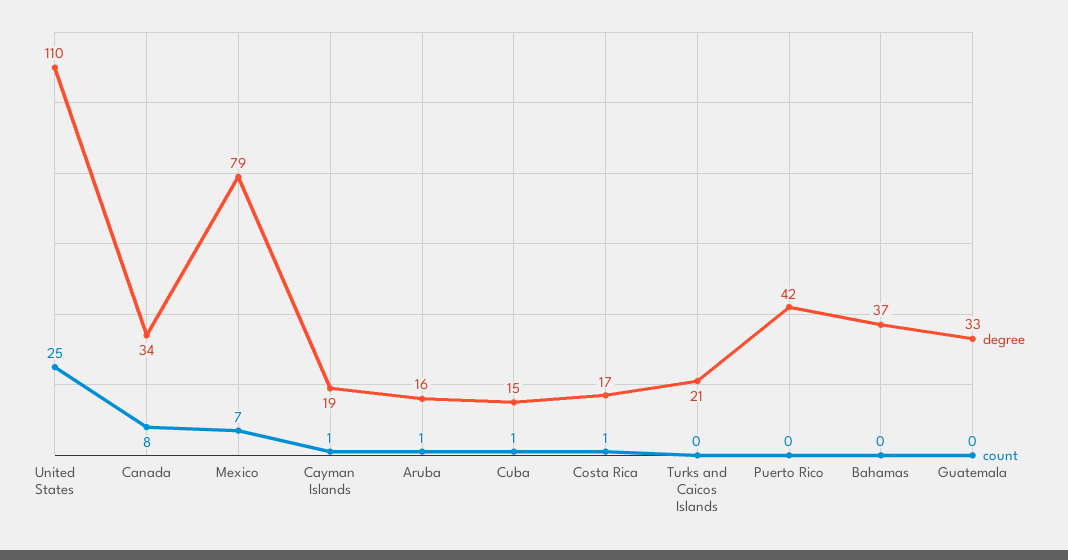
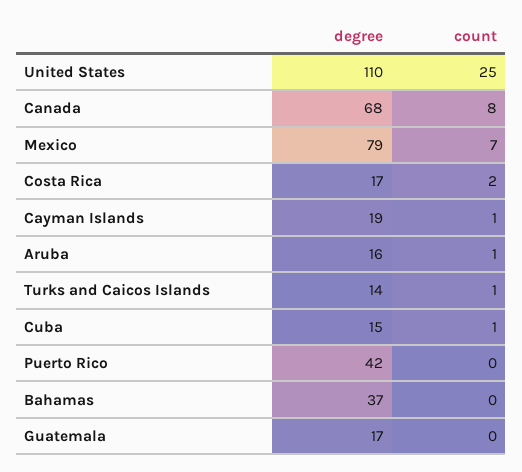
  {
    "degree": {
      "United States": 110,
-     "Canada": 34,
+     "Canada": 68,
      "Mexico": 79,
      "Cayman Islands": 19,
      "Aruba": 16,
      "Cuba": 15,
      "Costa Rica": 17,
-     "Turks and Caicos Islands": 21,
+     "Turks and Caicos Islands": 14,
      "Puerto Rico": 42,
      "Bahamas": 37,
-     "Guatemala": 33
+     "Guatemala": 17
    },
    "count": {
      "United States": 25,
      "Canada": 8,
      "Mexico": 7,
      "Cayman Islands": 1,
      "Aruba": 1,
      "Cuba": 1,
-     "Costa Rica": 1,
+     "Costa Rica": 2,
-     "Turks and Caicos Islands": 0,
+     "Turks and Caicos Islands": 1,
      "Puerto Rico": 0,
      "Bahamas": 0,
      "Guatemala": 0
    }
  }

